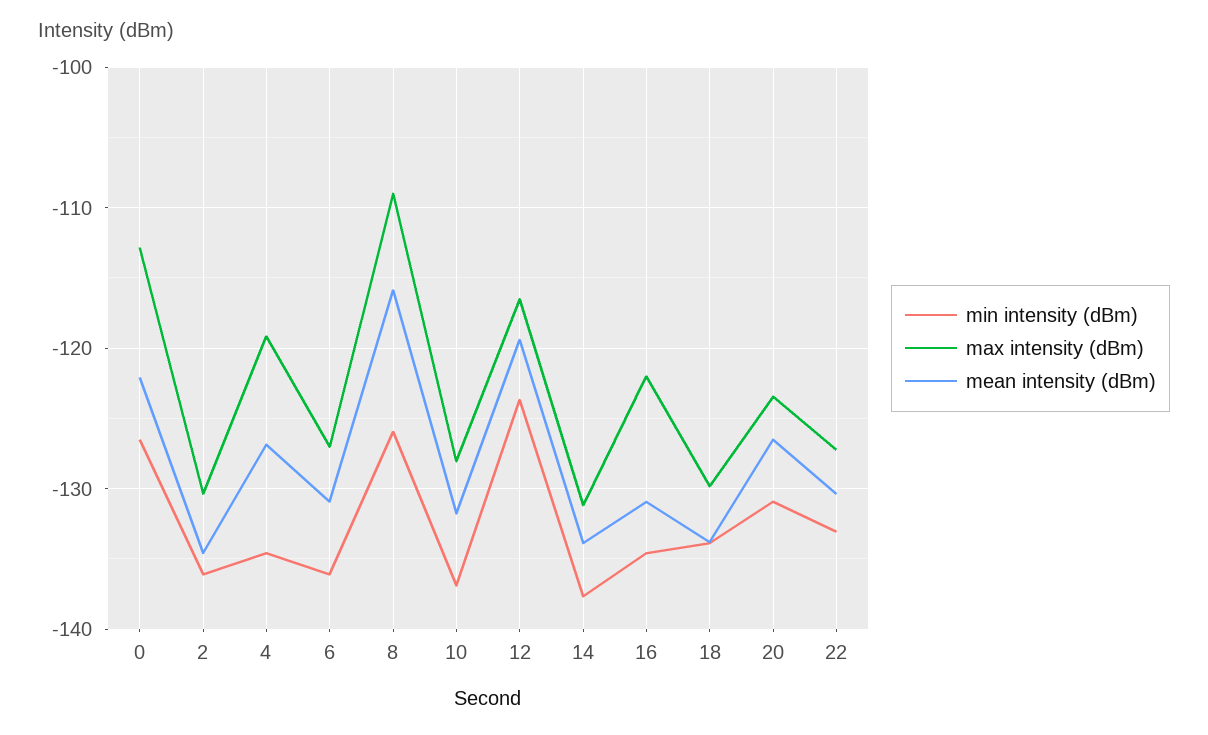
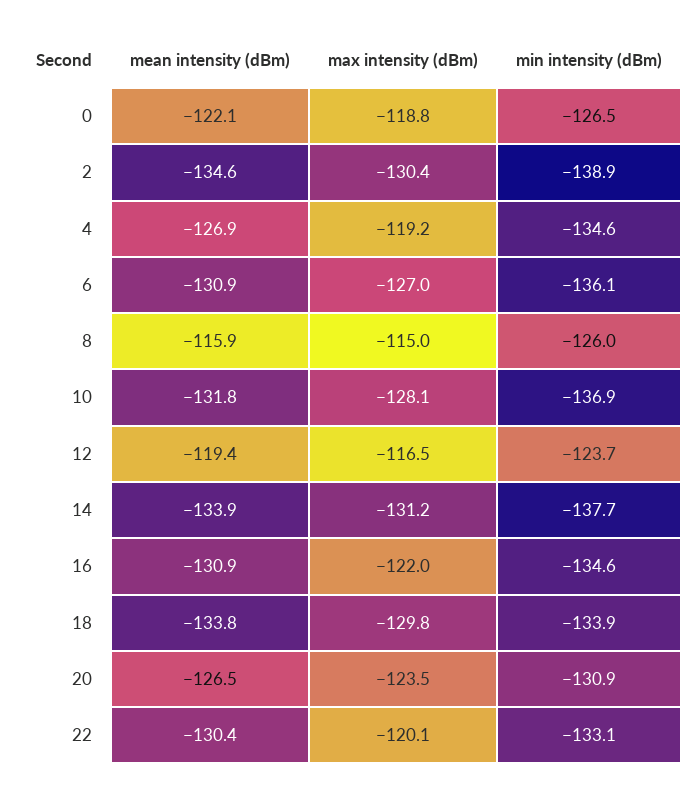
  {
    "min intensity (dBm)": {
      "0": -126.5,
-     "2": -136,
+     "2": -138.9,
      "4": -134.6,
      "6": -136.1,
      "8": -126,
      "10": -136.9,
      "12": -123.7,
      "14": -137.7,
      "16": -134.6,
      "18": -133.9,
      "20": -130.9,
      "22": -133.1
    },
    "max intensity (dBm)": {
-     "0": -113,
+     "0": -118.8,
      "2": -130.4,
      "4": -119.2,
      "6": -127,
-     "8": -109,
+     "8": -115,
      "10": -128.1,
      "12": -116.5,
      "14": -131.2,
      "16": -122,
      "18": -129.8,
      "20": -123.5,
-     "22": -127
+     "22": -120.1
    },
    "mean intensity (dBm)": {
      "0": -122.1,
      "2": -134.6,
      "4": -126.9,
      "6": -130.9,
      "8": -115.9,
      "10": -131.8,
      "12": -119.4,
      "14": -133.9,
      "16": -130.9,
      "18": -133.8,
      "20": -126.5,
      "22": -130.4
    }
  }

